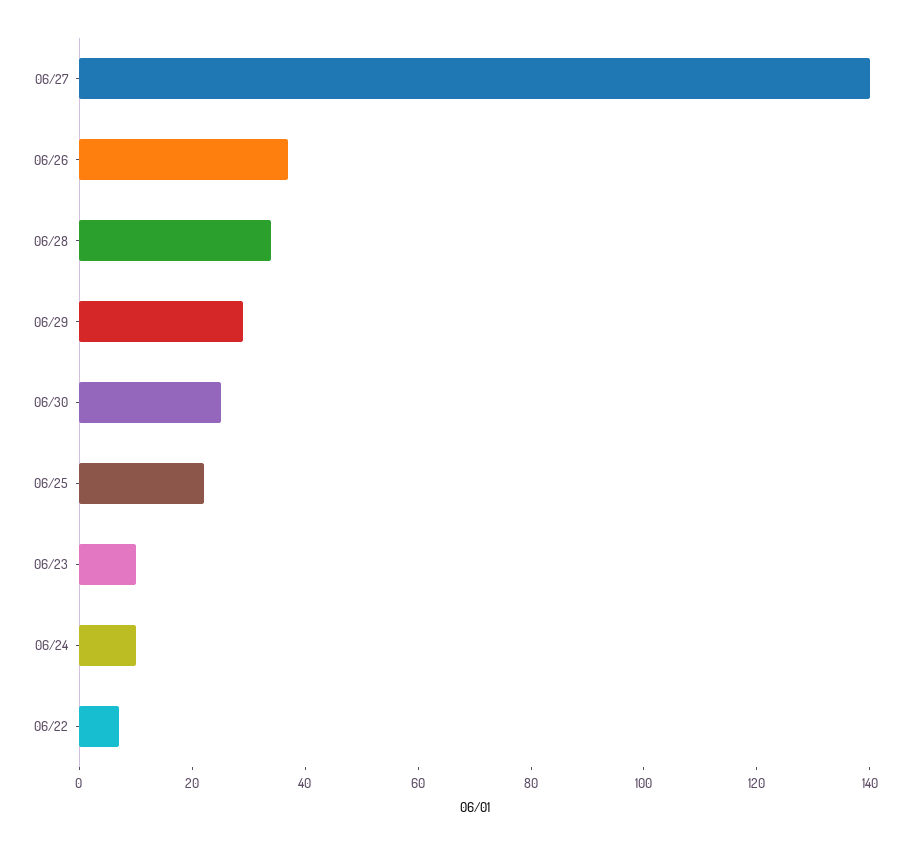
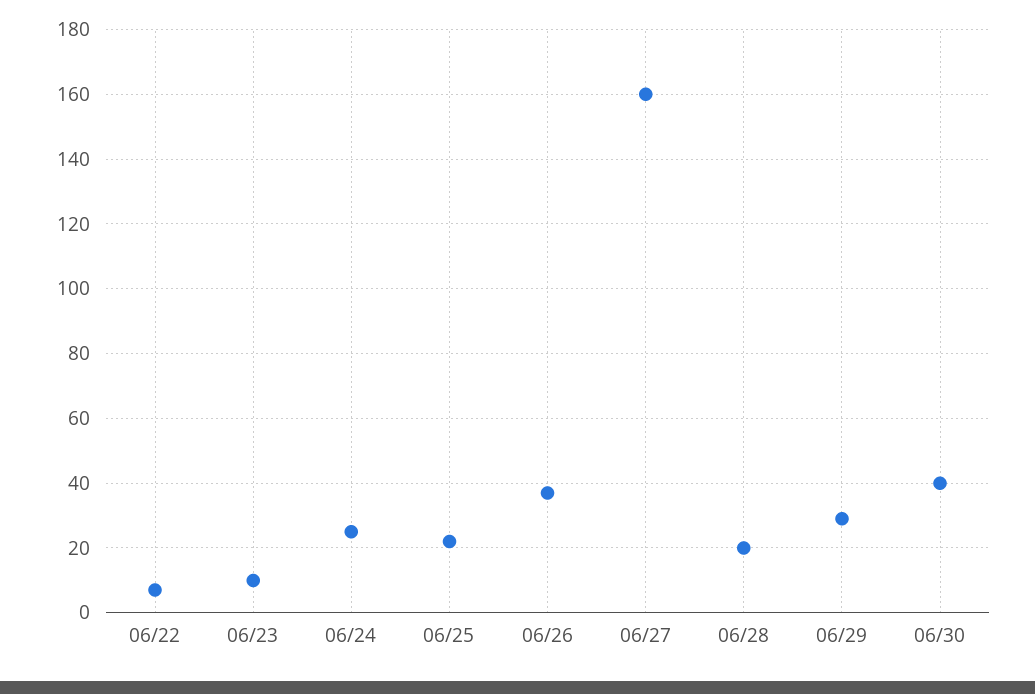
  {
-   "06/27": 140,
+   "06/27": 160,
    "06/26": 35,
-   "06/28": 35,
+   "06/28": 20,
    "06/29": 30,
-   "06/30": 25,
+   "06/30": 40,
    "06/25": 20,
    "06/23": 10,
-   "06/24": 10,
+   "06/24": 25,
    "06/22": 5
  }

